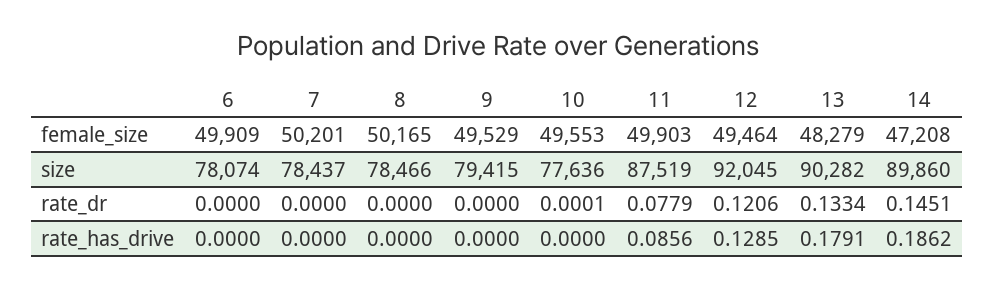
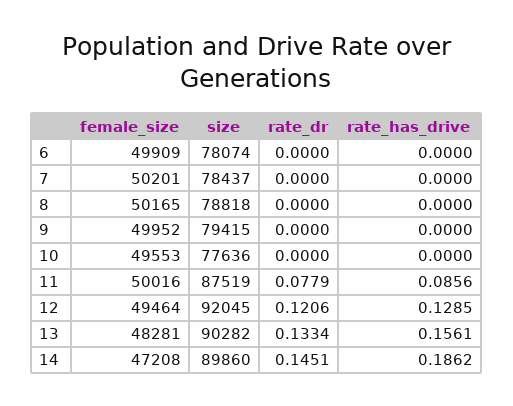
  {
    "6": {
      "female_size": 49909,
      "size": 78074,
      "rate_dr": 0,
      "rate_has_drive": 0
    },
    "7": {
      "female_size": 50201,
      "size": 78437,
      "rate_dr": 0,
      "rate_has_drive": 0
    },
    "8": {
      "female_size": 50165,
-     "size": 78466,
+     "size": 78818,
      "rate_dr": 0,
      "rate_has_drive": 0
    },
    "9": {
-     "female_size": 49529,
+     "female_size": 49952,
      "size": 79415,
      "rate_dr": 0,
      "rate_has_drive": 0
    },
    "10": {
      "female_size": 49553,
      "size": 77636,
-     "rate_dr": 0.0001,
+     "rate_dr": 0,
      "rate_has_drive": 0
    },
    "11": {
-     "female_size": 49903,
+     "female_size": 50016,
      "size": 87519,
      "rate_dr": 0.0779,
      "rate_has_drive": 0.0856
    },
    "12": {
      "female_size": 49464,
      "size": 92045,
      "rate_dr": 0.1206,
      "rate_has_drive": 0.1285
    },
    "13": {
-     "female_size": 48279,
+     "female_size": 48281,
      "size": 90282,
      "rate_dr": 0.1334,
-     "rate_has_drive": 0.1791
+     "rate_has_drive": 0.1561
    },
    "14": {
      "female_size": 47208,
      "size": 89860,
      "rate_dr": 0.1451,
      "rate_has_drive": 0.1862
    }
  }

